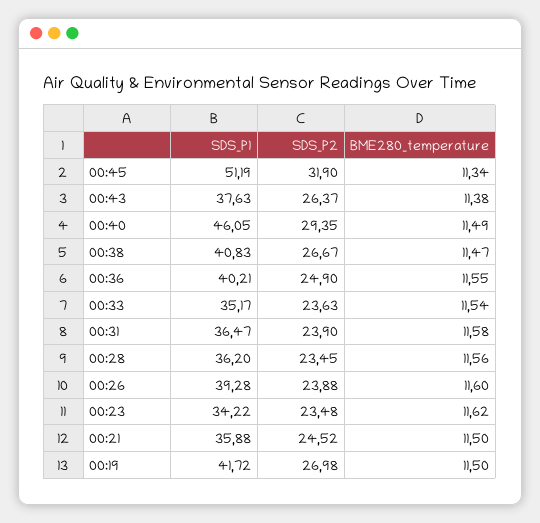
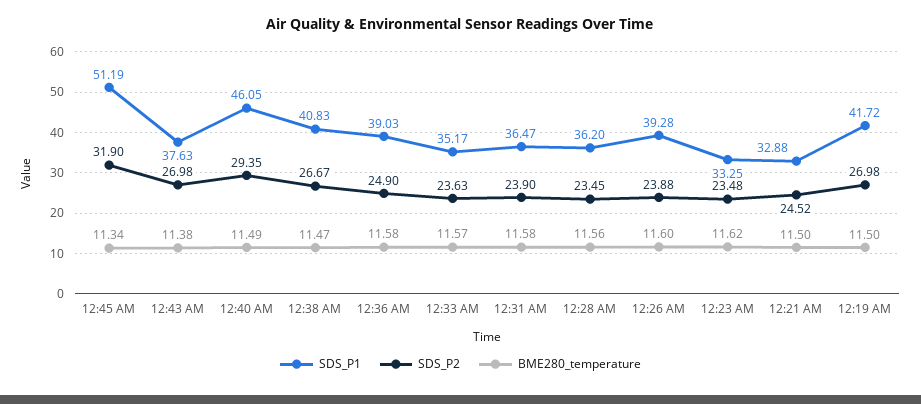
  {
    "SDS_P1": {
      "00:45": 51.19,
      "00:43": 37.63,
      "00:40": 46.05,
      "00:38": 40.83,
-     "00:36": 40.21,
+     "00:36": 39.03,
      "00:33": 35.17,
      "00:31": 36.47,
      "00:28": 36.2,
      "00:26": 39.28,
-     "00:23": 34.22,
+     "00:23": 33.25,
-     "00:21": 35.88,
+     "00:21": 32.88,
      "00:19": 41.72
    },
    "SDS_P2": {
      "00:45": 31.9,
-     "00:43": 26.37,
+     "00:43": 26.98,
      "00:40": 29.35,
      "00:38": 26.67,
      "00:36": 24.9,
      "00:33": 23.63,
      "00:31": 23.9,
      "00:28": 23.45,
      "00:26": 23.88,
      "00:23": 23.48,
      "00:21": 24.52,
      "00:19": 26.98
    },
    "BME280_temperature": {
      "00:45": 11.34,
      "00:43": 11.38,
      "00:40": 11.49,
      "00:38": 11.47,
-     "00:36": 11.55,
+     "00:36": 11.58,
-     "00:33": 11.54,
+     "00:33": 11.57,
      "00:31": 11.58,
      "00:28": 11.56,
      "00:26": 11.6,
      "00:23": 11.62,
      "00:21": 11.5,
      "00:19": 11.5
    }
  }

